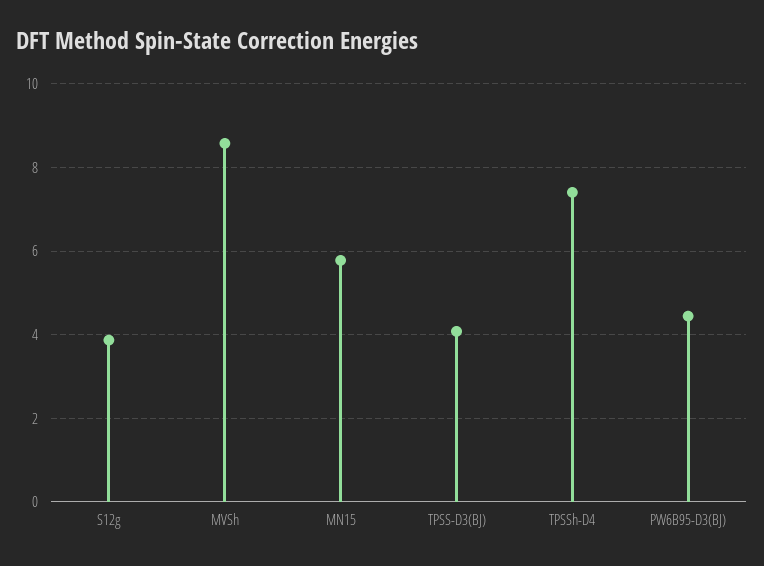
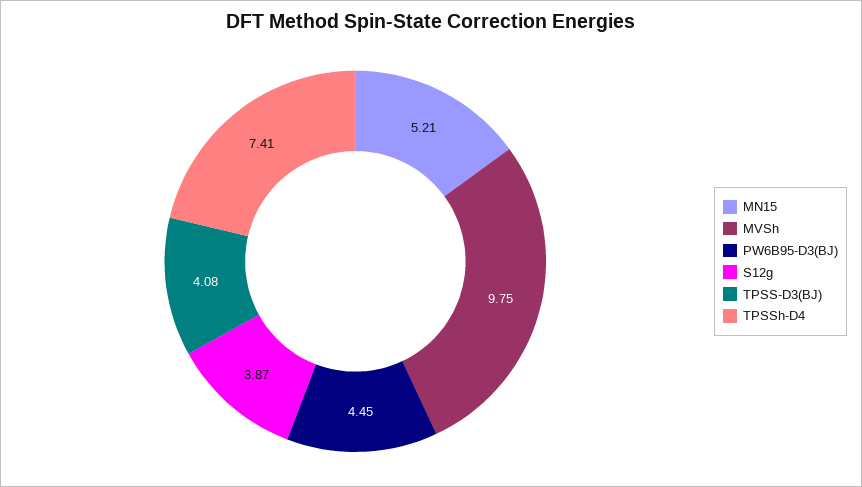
  {
    "S12g": 3.87,
-   "MVSh": 8.6,
+   "MVSh": 9.75,
-   "MN15": 5.8,
+   "MN15": 5.21,
    "TPSS-D3(BJ)": 4.08,
    "TPSSh-D4": 7.41,
    "PW6B95-D3(BJ)": 4.45
  }

